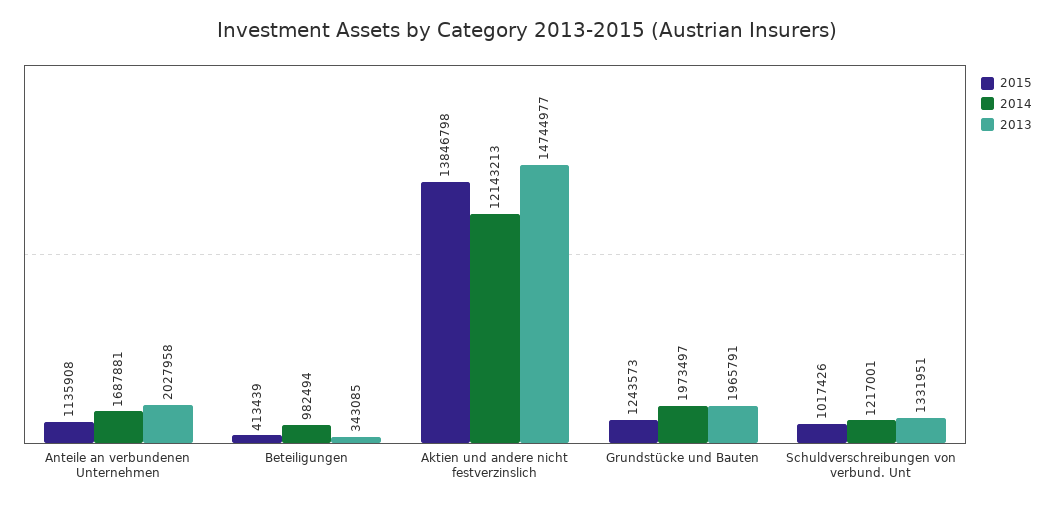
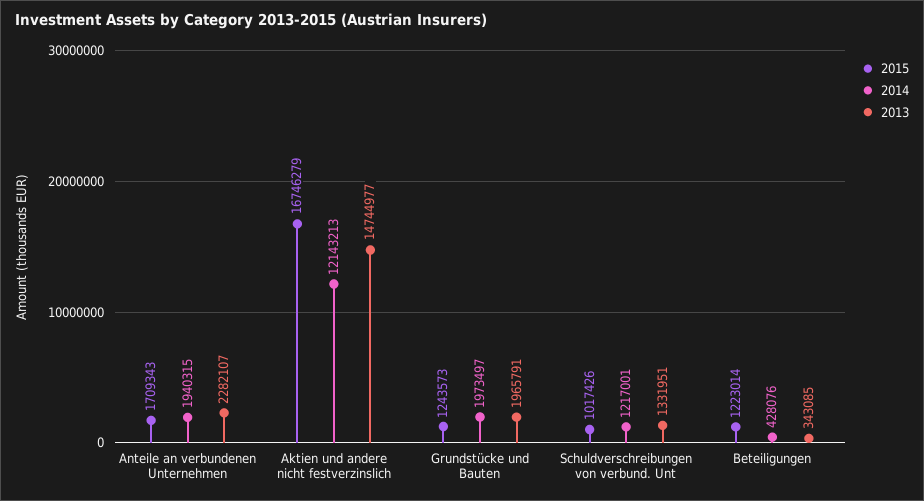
  {
    "2015": {
-     "Anteile an verbundenen Unternehmen": 1135908,
+     "Anteile an verbundenen Unternehmen": 1709343,
-     "Beteiligungen": 413439,
+     "Beteiligungen": 1223014,
-     "Aktien und andere nicht festverzinslich": 13846798,
+     "Aktien und andere nicht festverzinslich": 16746279,
      "Grundstücke und Bauten": 1243573,
      "Schuldverschreibungen von verbund. Unt": 1017426
    },
    "2014": {
-     "Anteile an verbundenen Unternehmen": 1687881,
+     "Anteile an verbundenen Unternehmen": 1940315,
-     "Beteiligungen": 982494,
+     "Beteiligungen": 428076,
      "Aktien und andere nicht festverzinslich": 12143213,
      "Grundstücke und Bauten": 1973497,
      "Schuldverschreibungen von verbund. Unt": 1217001
    },
    "2013": {
-     "Anteile an verbundenen Unternehmen": 2027958,
+     "Anteile an verbundenen Unternehmen": 2282107,
      "Beteiligungen": 343085,
      "Aktien und andere nicht festverzinslich": 14744977,
      "Grundstücke und Bauten": 1965791,
      "Schuldverschreibungen von verbund. Unt": 1331951
    }
  }

